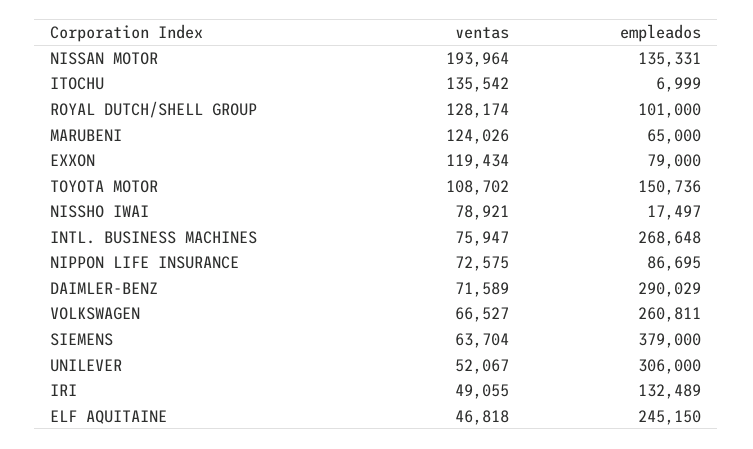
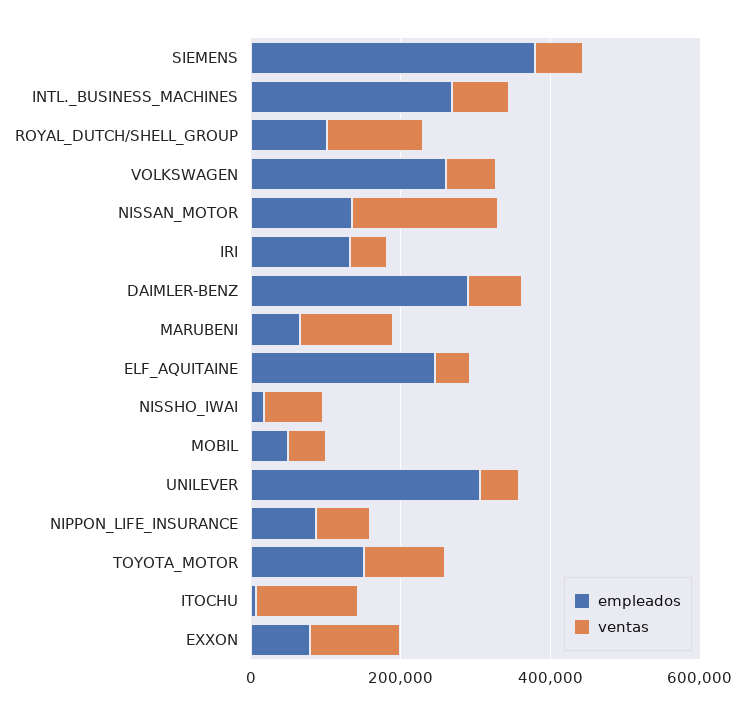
  {
    "ventas": {
      "NISSAN MOTOR": 193964,
      "ITOCHU": 135542,
      "ROYAL DUTCH/SHELL GROUP": 128174,
      "MARUBENI": 124026,
      "EXXON": 119434,
      "TOYOTA MOTOR": 108702,
      "NISSHO IWAI": 78921,
      "INTL. BUSINESS MACHINES": 75947,
      "NIPPON LIFE INSURANCE": 72575,
      "DAIMLER-BENZ": 71589,
      "VOLKSWAGEN": 66527,
      "SIEMENS": 63704,
      "UNILEVER": 52067,
      "IRI": 49055,
-     "ELF AQUITAINE": 46818
+     "ELF AQUITAINE": 46818,
+     "MOBIL": 50000
    },
    "empleados": {
      "NISSAN MOTOR": 135331,
      "ITOCHU": 6999,
      "ROYAL DUTCH/SHELL GROUP": 101000,
      "MARUBENI": 65000,
      "EXXON": 79000,
      "TOYOTA MOTOR": 150736,
      "NISSHO IWAI": 17497,
      "INTL. BUSINESS MACHINES": 268648,
      "NIPPON LIFE INSURANCE": 86695,
      "DAIMLER-BENZ": 290029,
      "VOLKSWAGEN": 260811,
      "SIEMENS": 379000,
      "UNILEVER": 306000,
      "IRI": 132489,
-     "ELF AQUITAINE": 245150
+     "ELF AQUITAINE": 245150,
+     "MOBIL": 50000
    }
  }

